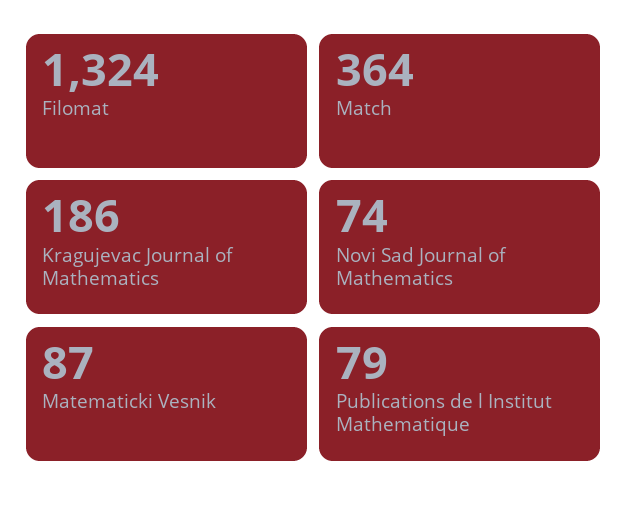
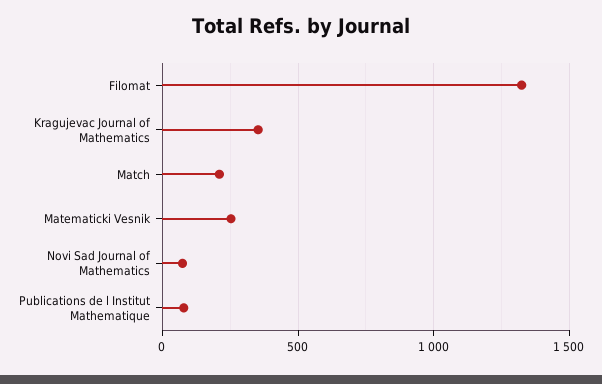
  {
    "Filomat": 1324,
-   "Match": 364,
+   "Match": 200,
-   "Kragujevac Journal of Mathematics": 186,
+   "Kragujevac Journal of Mathematics": 350,
    "Novi Sad Journal of Mathematics": 74,
-   "Matematicki Vesnik": 87,
+   "Matematicki Vesnik": 250,
    "Publications de l Institut Mathematique": 79
  }

